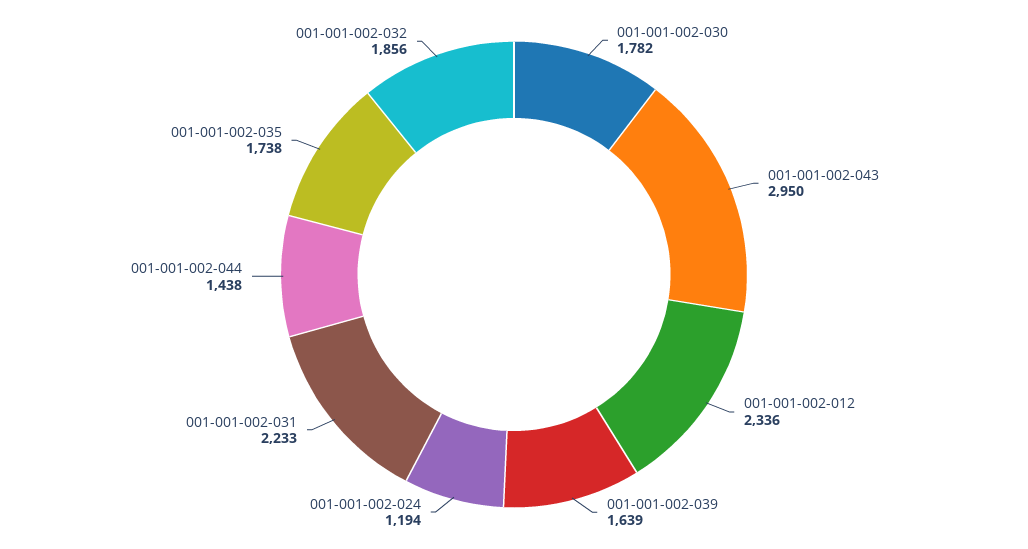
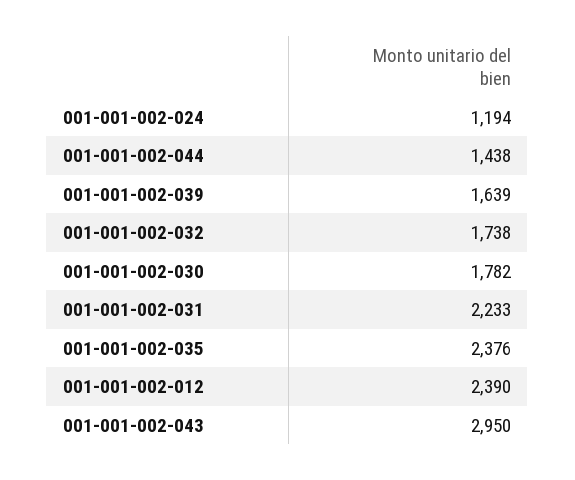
  {
    "001-001-002-030": 1782,
    "001-001-002-043": 2950,
-   "001-001-002-012": 2336,
+   "001-001-002-012": 2390,
    "001-001-002-039": 1639,
    "001-001-002-024": 1194,
    "001-001-002-031": 2233,
    "001-001-002-044": 1438,
-   "001-001-002-035": 1738,
+   "001-001-002-035": 2376,
-   "001-001-002-032": 1856
+   "001-001-002-032": 1738
  }

